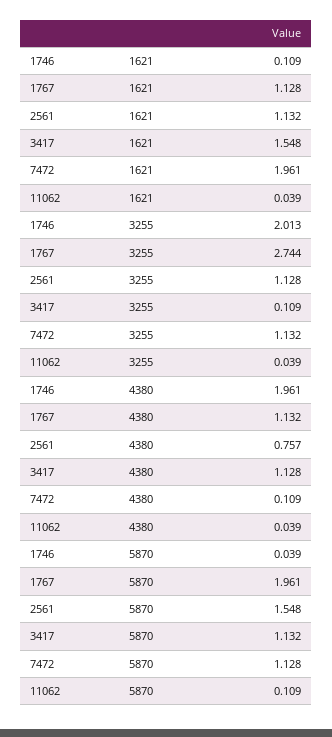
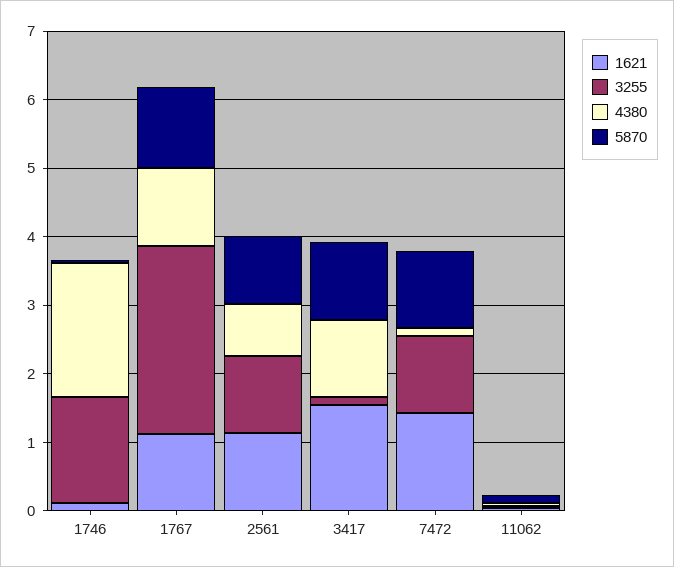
  {
    "1621": {
      "1746": 0.109,
      "1767": 1.128,
      "2561": 1.132,
      "3417": 1.548,
-     "7472": 1.961,
+     "7472": 1.4,
      "11062": 0.039
    },
    "3255": {
-     "1746": 2.013,
+     "1746": 1.6,
      "1767": 2.744,
      "2561": 1.128,
      "3417": 0.109,
      "7472": 1.132,
      "11062": 0.039
    },
    "4380": {
      "1746": 1.961,
      "1767": 1.132,
      "2561": 0.757,
      "3417": 1.128,
      "7472": 0.109,
      "11062": 0.039
    },
    "5870": {
      "1746": 0.039,
-     "1767": 1.961,
+     "1767": 1.2,
-     "2561": 1.548,
+     "2561": 1,
      "3417": 1.132,
      "7472": 1.128,
      "11062": 0.109
    }
  }

